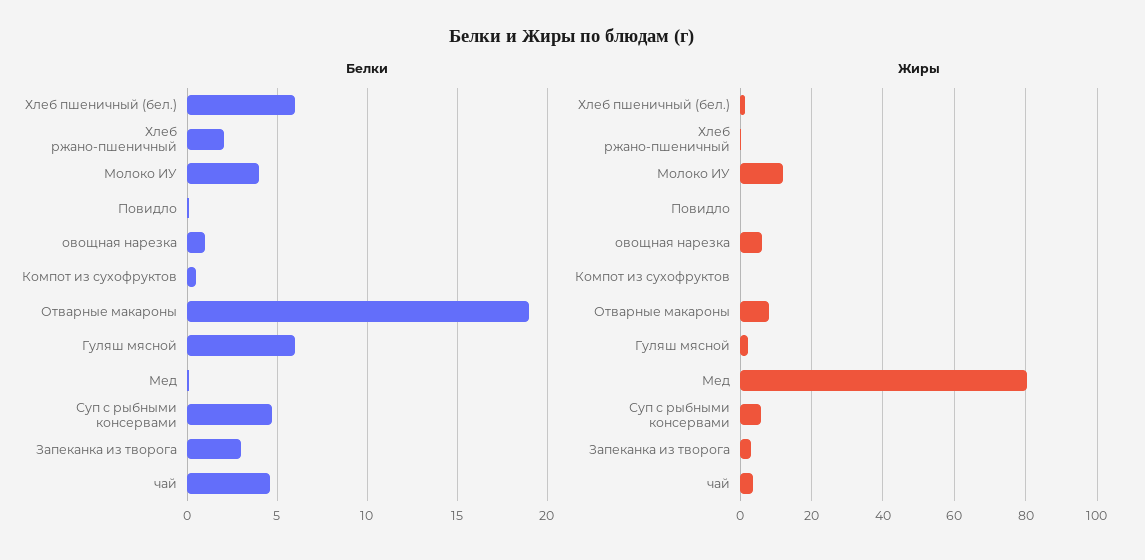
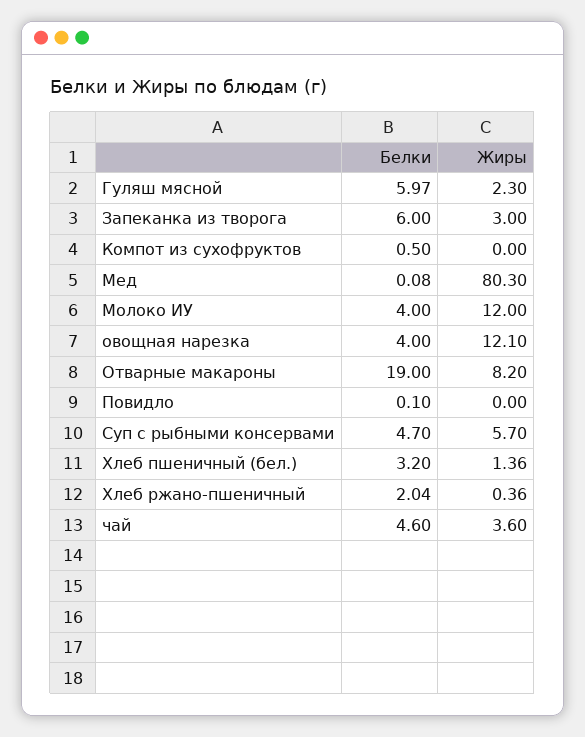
  {
    "Белки": {
-     "Хлеб пшеничный (бел.)": 6,
+     "Хлеб пшеничный (бел.)": 3.2,
      "Хлеб ржано-пшеничный": 2.04,
      "Молоко ИУ": 4,
      "Повидло": 0.1,
-     "овощная нарезка": 1,
+     "овощная нарезка": 4,
      "Компот из сухофруктов": 0.5,
      "Отварные макароны": 19,
      "Гуляш мясной": 5.97,
      "Мед": 0.08,
      "Суп с рыбными консервами": 4.7,
-     "Запеканка из творога": 3,
+     "Запеканка из творога": 6,
      "чай": 4.6
    },
    "Жиры": {
      "Хлеб пшеничный (бел.)": 1.36,
      "Хлеб ржано-пшеничный": 0.36,
      "Молоко ИУ": 12,
      "Повидло": 0,
-     "овощная нарезка": 6,
+     "овощная нарезка": 12.1,
      "Компот из сухофруктов": 0,
      "Отварные макароны": 8.2,
      "Гуляш мясной": 2.3,
      "Мед": 80.3,
      "Суп с рыбными консервами": 5.7,
      "Запеканка из творога": 3,
      "чай": 3.6
    }
  }

